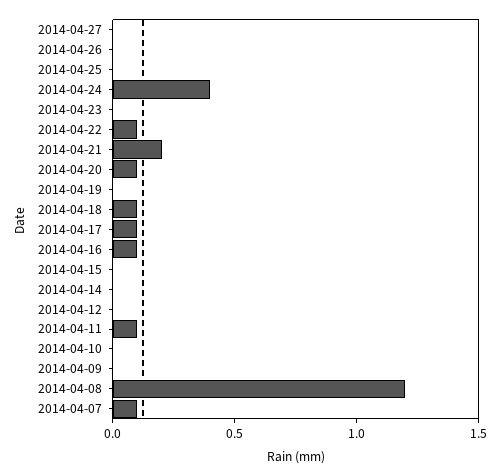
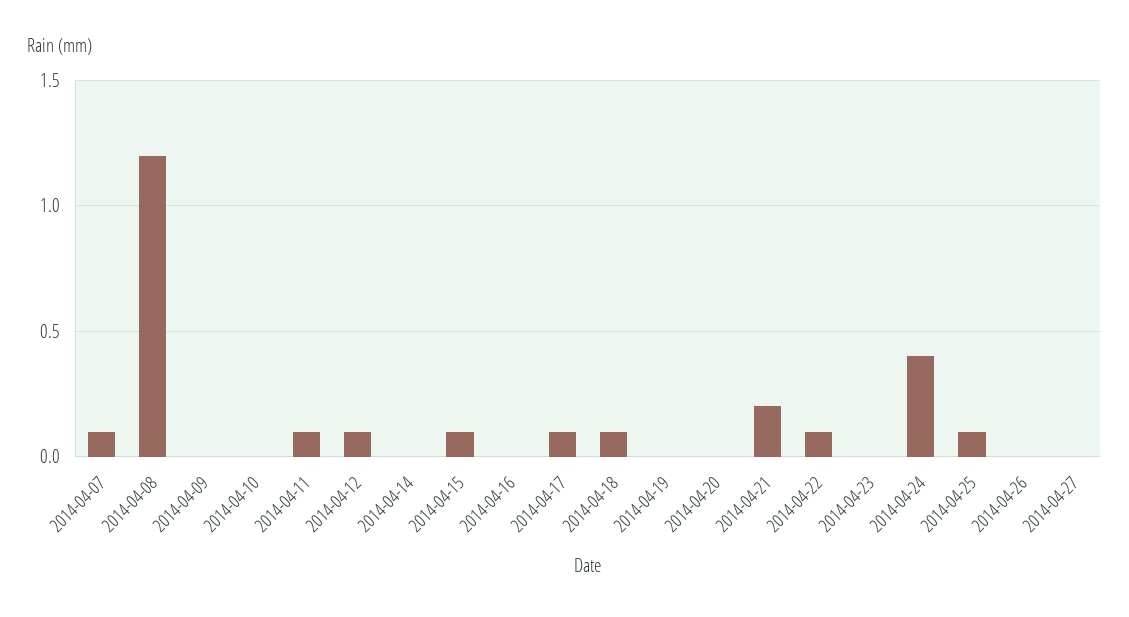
  {
    "2014-04-27": 0,
    "2014-04-26": 0,
-   "2014-04-25": 0,
+   "2014-04-25": 0.1,
    "2014-04-24": 0.4,
    "2014-04-23": 0,
    "2014-04-22": 0.1,
    "2014-04-21": 0.2,
-   "2014-04-20": 0.1,
+   "2014-04-20": 0,
    "2014-04-19": 0,
    "2014-04-18": 0.1,
    "2014-04-17": 0.1,
-   "2014-04-16": 0.1,
+   "2014-04-16": 0,
-   "2014-04-15": 0,
+   "2014-04-15": 0.1,
    "2014-04-14": 0,
-   "2014-04-12": 0,
+   "2014-04-12": 0.1,
    "2014-04-11": 0.1,
    "2014-04-10": 0,
    "2014-04-09": 0,
    "2014-04-08": 1.2,
    "2014-04-07": 0.1
  }

